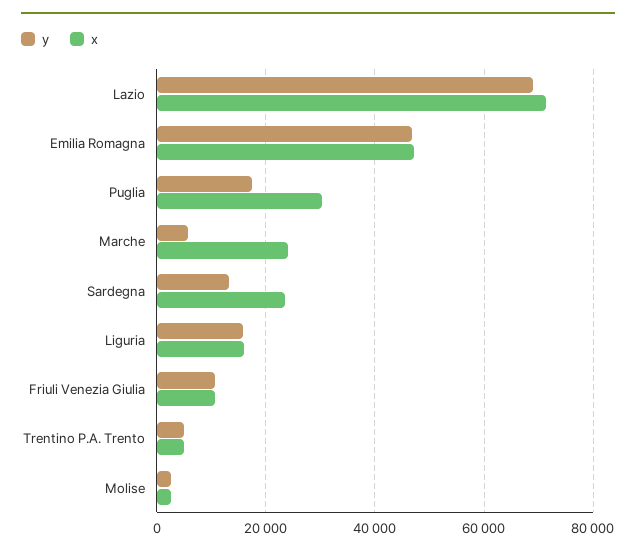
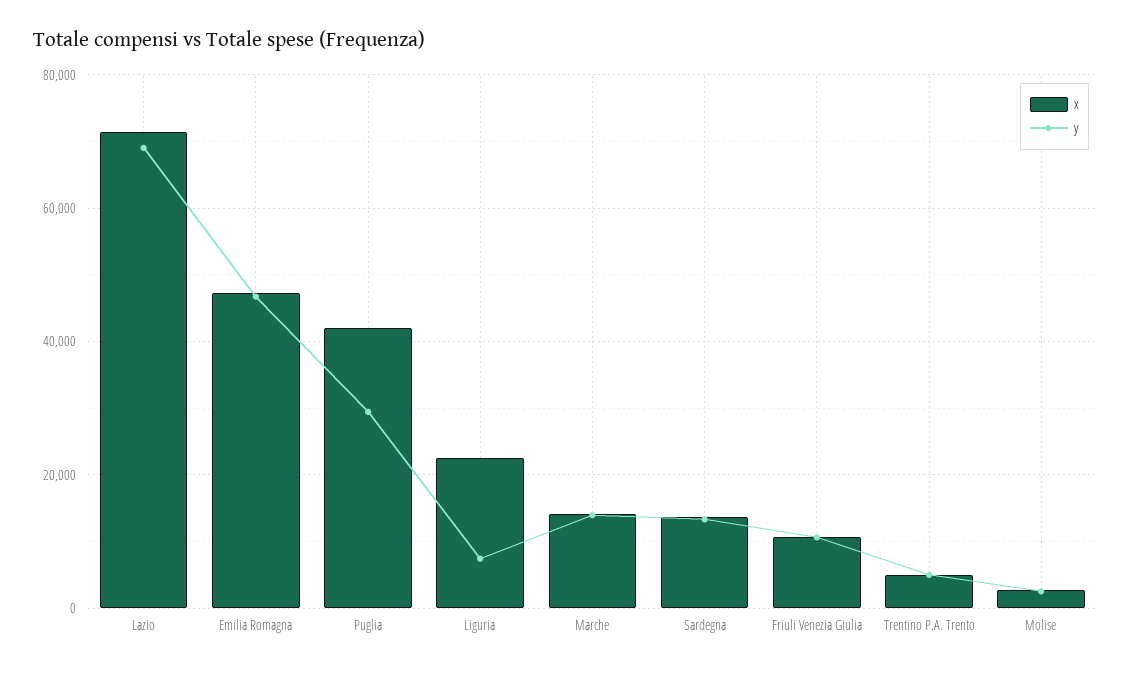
  {
    "y": {
      "Lazio": 70000,
      "Emilia Romagna": 46000,
-     "Puglia": 18000,
+     "Puglia": 30000,
-     "Marche": 6000,
+     "Marche": 14000,
      "Sardegna": 14000,
-     "Liguria": 16000,
+     "Liguria": 8000,
      "Friuli Venezia Giulia": 10000,
      "Trentino P.A. Trento": 6000,
      "Molise": 2000
    },
    "x": {
      "Lazio": 72000,
      "Emilia Romagna": 48000,
-     "Puglia": 30000,
+     "Puglia": 42000,
-     "Marche": 24000,
+     "Marche": 14000,
-     "Sardegna": 24000,
+     "Sardegna": 14000,
-     "Liguria": 16000,
+     "Liguria": 22000,
      "Friuli Venezia Giulia": 10000,
      "Trentino P.A. Trento": 6000,
      "Molise": 2000
    }
  }

